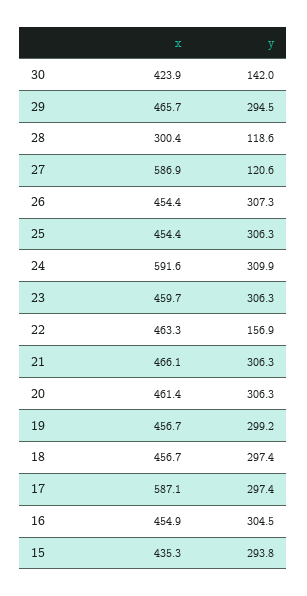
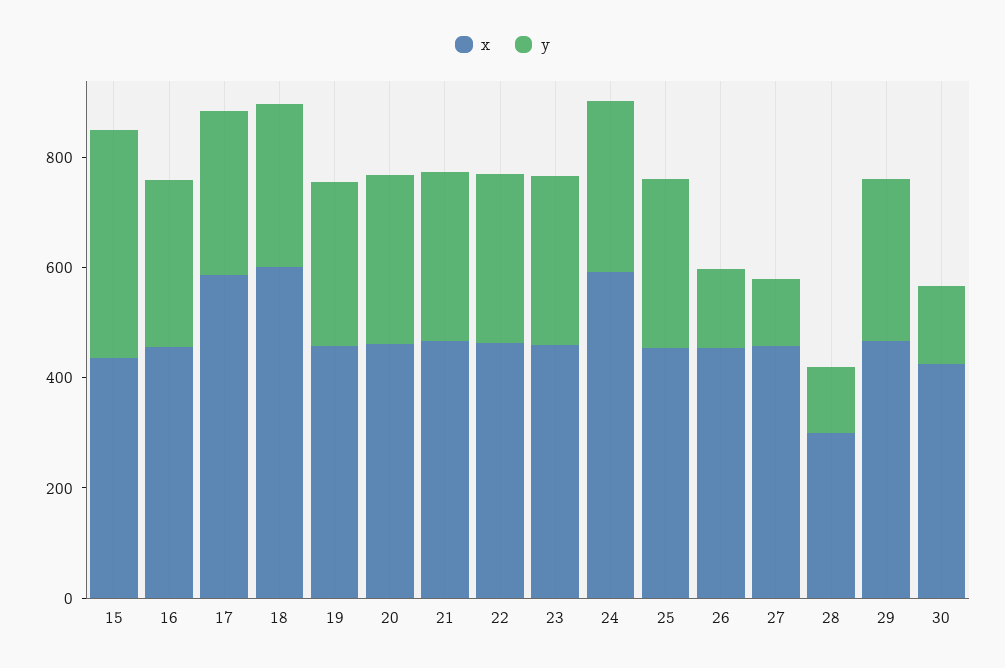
  {
    "x": {
      "30": 423.9,
      "29": 465.7,
      "28": 300.4,
-     "27": 586.9,
+     "27": 450,
      "26": 454.4,
      "25": 454.4,
      "24": 591.6,
      "23": 459.7,
      "22": 463.3,
      "21": 466.1,
      "20": 461.4,
      "19": 456.7,
-     "18": 456.7,
+     "18": 600,
      "17": 587.1,
      "16": 454.9,
      "15": 435.3
    },
    "y": {
      "30": 142,
      "29": 294.5,
      "28": 118.6,
      "27": 120.6,
-     "26": 307.3,
+     "26": 150,
      "25": 306.3,
      "24": 309.9,
      "23": 306.3,
-     "22": 156.9,
+     "22": 300,
      "21": 306.3,
      "20": 306.3,
      "19": 299.2,
      "18": 297.4,
      "17": 297.4,
      "16": 304.5,
-     "15": 293.8
+     "15": 400
    }
  }

